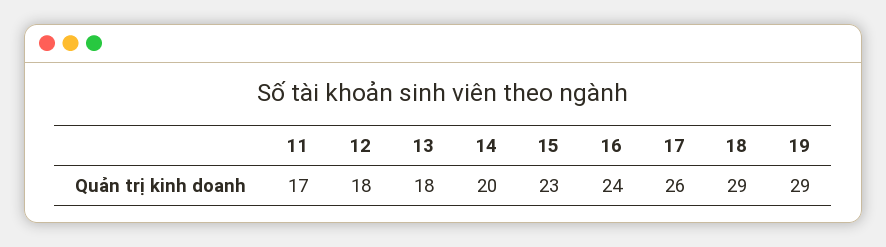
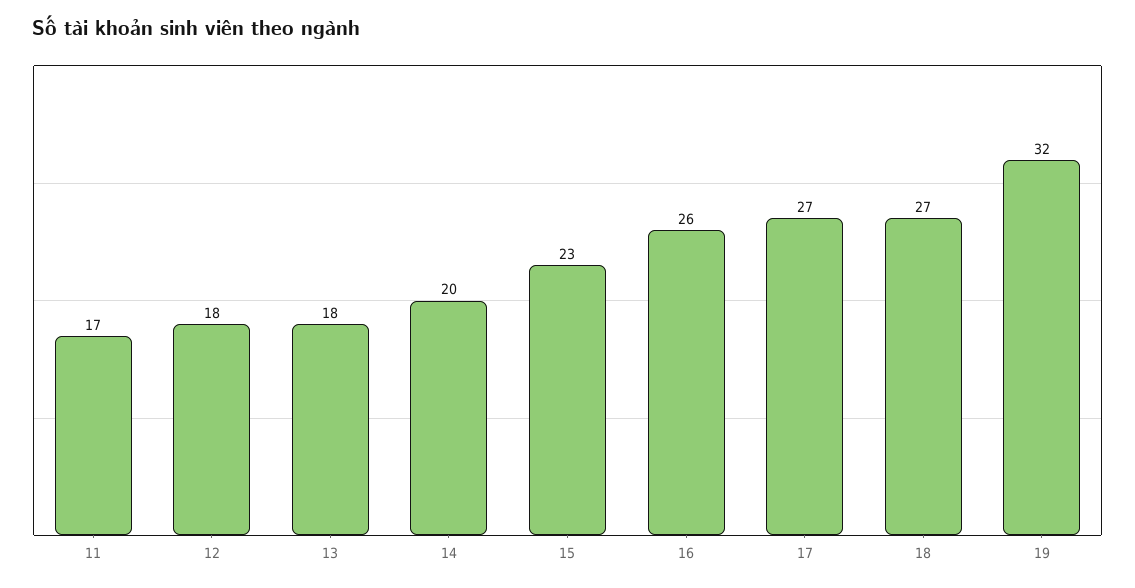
  {
    "11": 17,
    "12": 18,
    "13": 18,
    "14": 20,
    "15": 23,
-   "16": 24,
+   "16": 26,
-   "17": 26,
+   "17": 27,
-   "18": 29,
+   "18": 27,
-   "19": 29
+   "19": 32
  }

